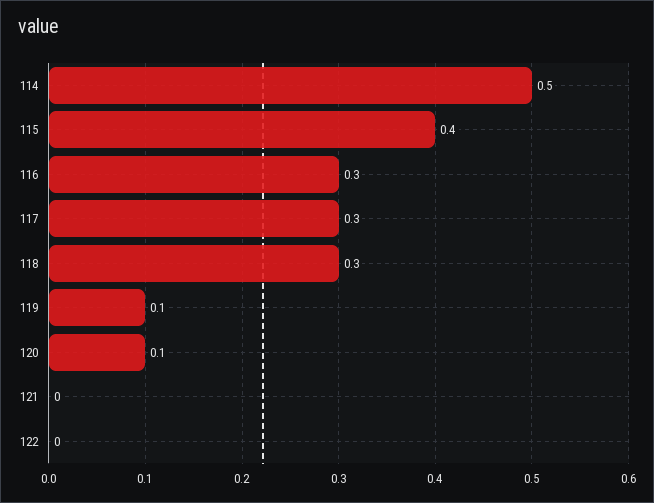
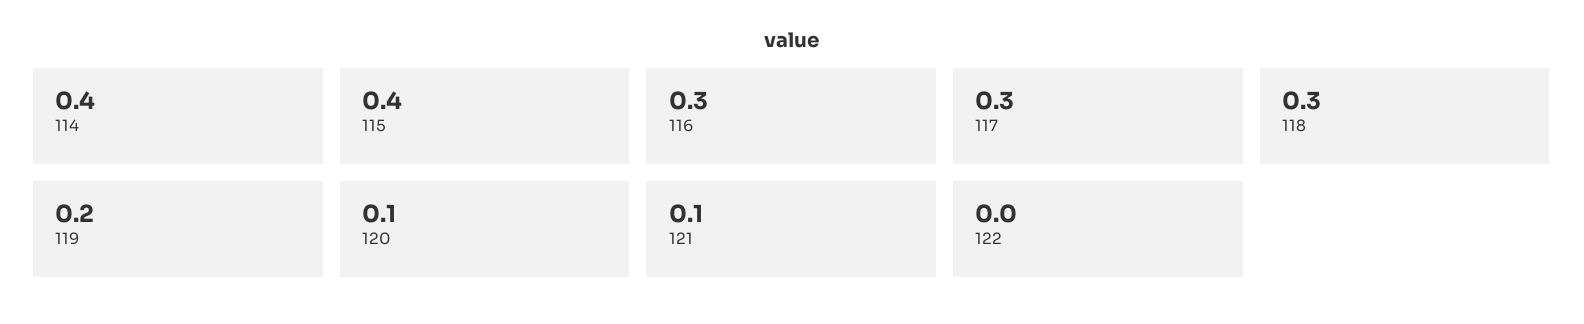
  {
-   "114": 0.5,
+   "114": 0.4,
    "115": 0.4,
    "116": 0.3,
    "117": 0.3,
    "118": 0.3,
-   "119": 0.1,
+   "119": 0.2,
    "120": 0.1,
-   "121": 0,
+   "121": 0.1,
    "122": 0
  }

